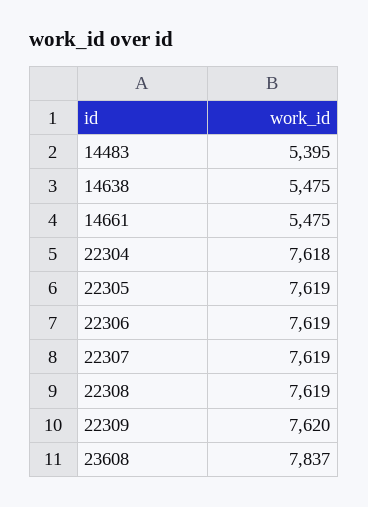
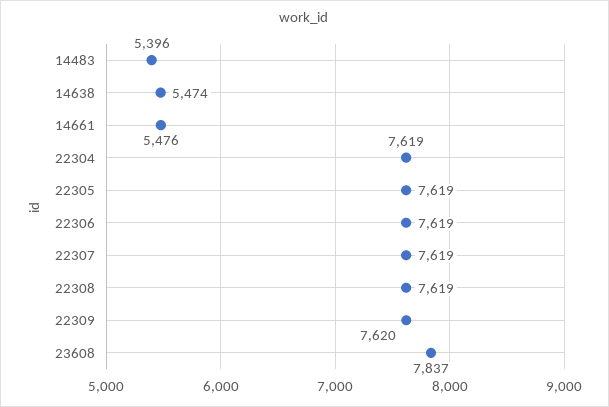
  {
-   "14483": 5395,
+   "14483": 5396,
-   "14638": 5475,
+   "14638": 5474,
-   "14661": 5475,
+   "14661": 5476,
-   "22304": 7618,
+   "22304": 7619,
    "22305": 7619,
    "22306": 7619,
    "22307": 7619,
    "22308": 7619,
    "22309": 7620,
    "23608": 7837
  }

